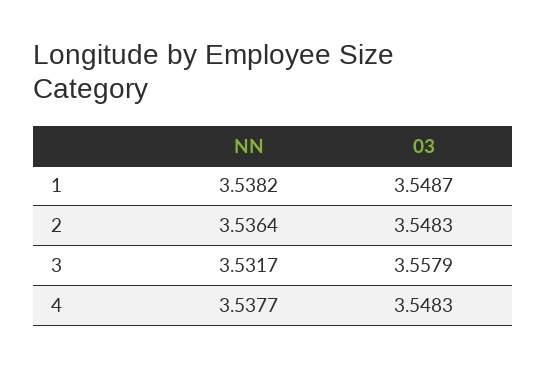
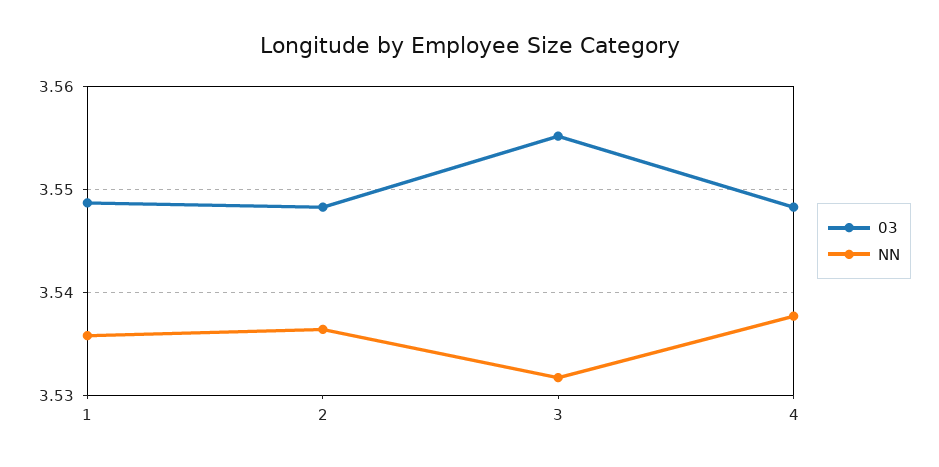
  {
    "NN": {
-     "1": 3.5382,
+     "1": 3.536,
      "2": 3.5364,
      "3": 3.5317,
      "4": 3.5377
    },
    "03": {
      "1": 3.5487,
      "2": 3.5483,
-     "3": 3.5579,
+     "3": 3.555,
      "4": 3.5483
    }
  }

